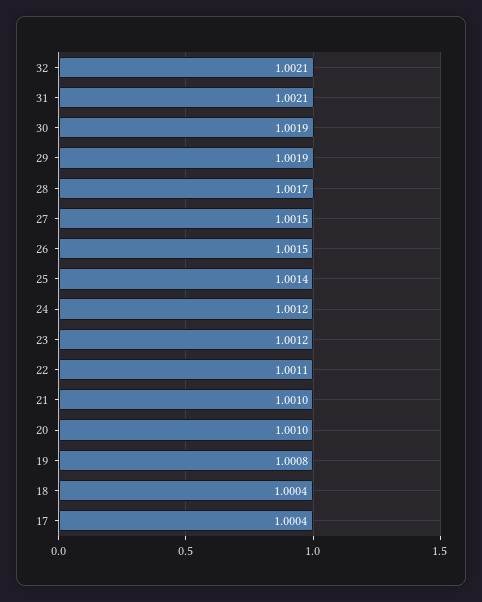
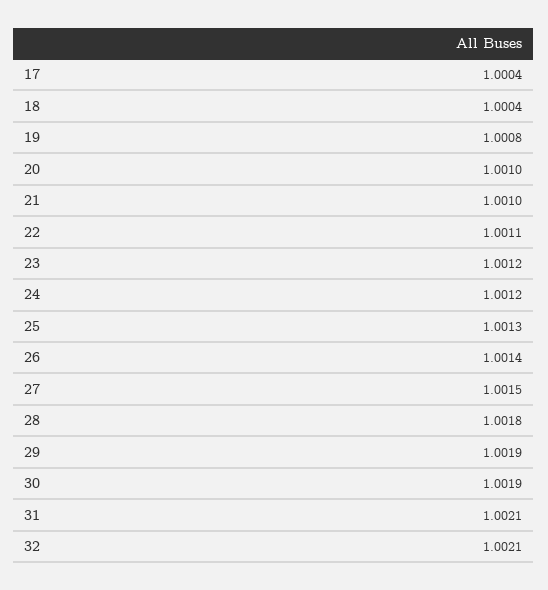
  {
    "32": 1.0021,
    "31": 1.0021,
    "30": 1.0019,
    "29": 1.0019,
-   "28": 1.0017,
+   "28": 1.0018,
    "27": 1.0015,
-   "26": 1.0015,
+   "26": 1.0014,
-   "25": 1.0014,
+   "25": 1.0013,
    "24": 1.0012,
    "23": 1.0012,
    "22": 1.0011,
    "21": 1.001,
    "20": 1.001,
    "19": 1.0008,
    "18": 1.0004,
    "17": 1.0004
  }

